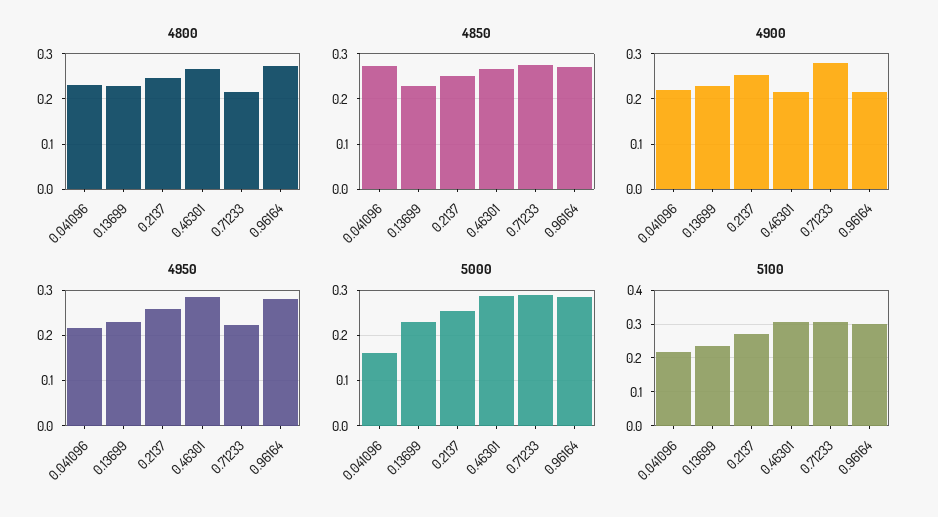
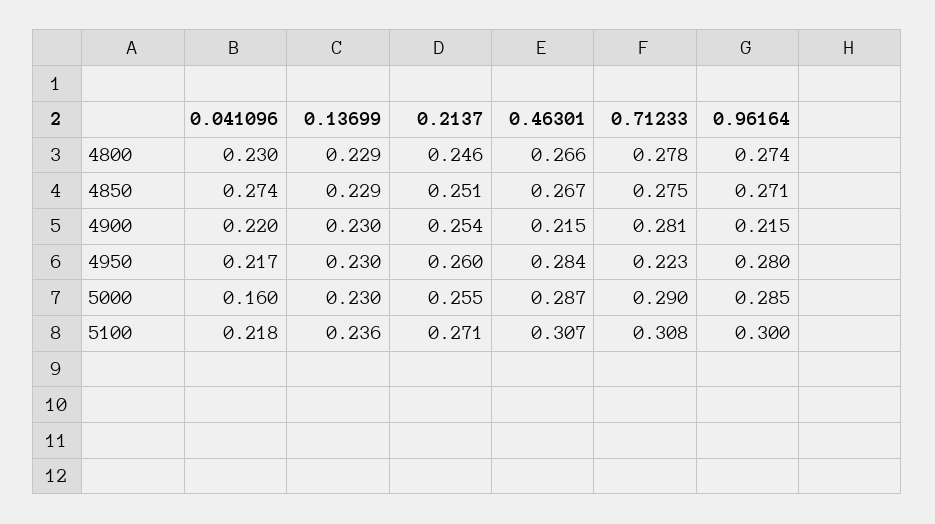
  {
    "4800": {
      "0.041096": 0.23,
      "0.13699": 0.229,
      "0.2137": 0.246,
      "0.46301": 0.266,
-     "0.71233": 0.22,
+     "0.71233": 0.278,
      "0.96164": 0.274
    },
    "4850": {
      "0.041096": 0.274,
      "0.13699": 0.229,
      "0.2137": 0.251,
      "0.46301": 0.267,
      "0.71233": 0.275,
      "0.96164": 0.271
    },
    "4900": {
      "0.041096": 0.22,
      "0.13699": 0.23,
      "0.2137": 0.254,
      "0.46301": 0.215,
      "0.71233": 0.281,
      "0.96164": 0.215
    },
    "4950": {
      "0.041096": 0.217,
      "0.13699": 0.23,
      "0.2137": 0.26,
      "0.46301": 0.284,
      "0.71233": 0.223,
      "0.96164": 0.28
    },
    "5000": {
      "0.041096": 0.16,
      "0.13699": 0.23,
      "0.2137": 0.255,
      "0.46301": 0.287,
      "0.71233": 0.29,
      "0.96164": 0.285
    },
    "5100": {
      "0.041096": 0.218,
      "0.13699": 0.236,
      "0.2137": 0.271,
      "0.46301": 0.307,
      "0.71233": 0.308,
      "0.96164": 0.3
    }
  }

